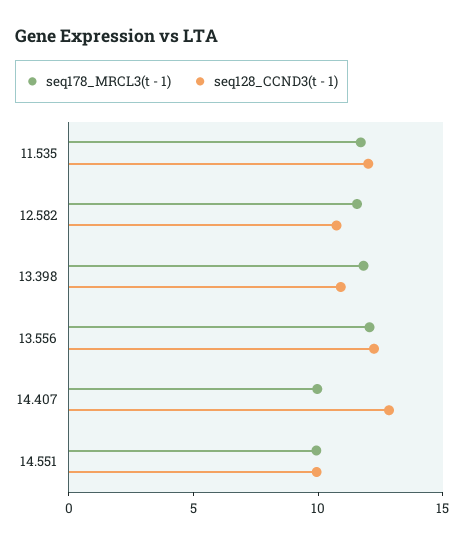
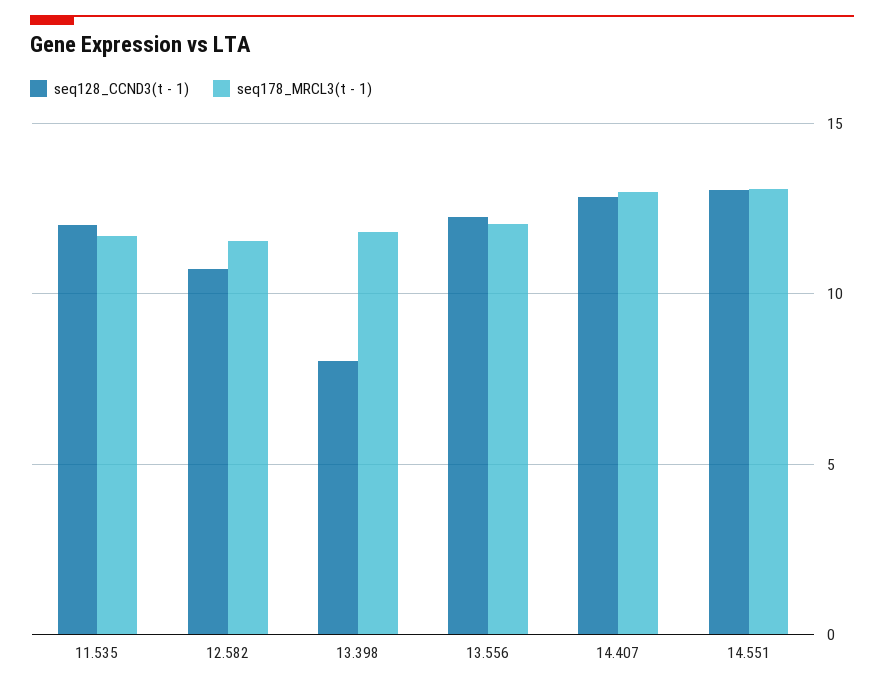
  {
    "seq178_MRCL3(t - 1)": {
      "11.535": 11.5,
      "12.582": 11.5,
      "13.398": 12,
      "13.556": 12,
-     "14.407": 10,
+     "14.407": 13,
-     "14.551": 10
+     "14.551": 13
    },
    "seq128_CCND3(t - 1)": {
      "11.535": 12,
      "12.582": 10.5,
-     "13.398": 11,
+     "13.398": 8,
      "13.556": 12,
      "14.407": 13,
-     "14.551": 10
+     "14.551": 13
    }
  }

